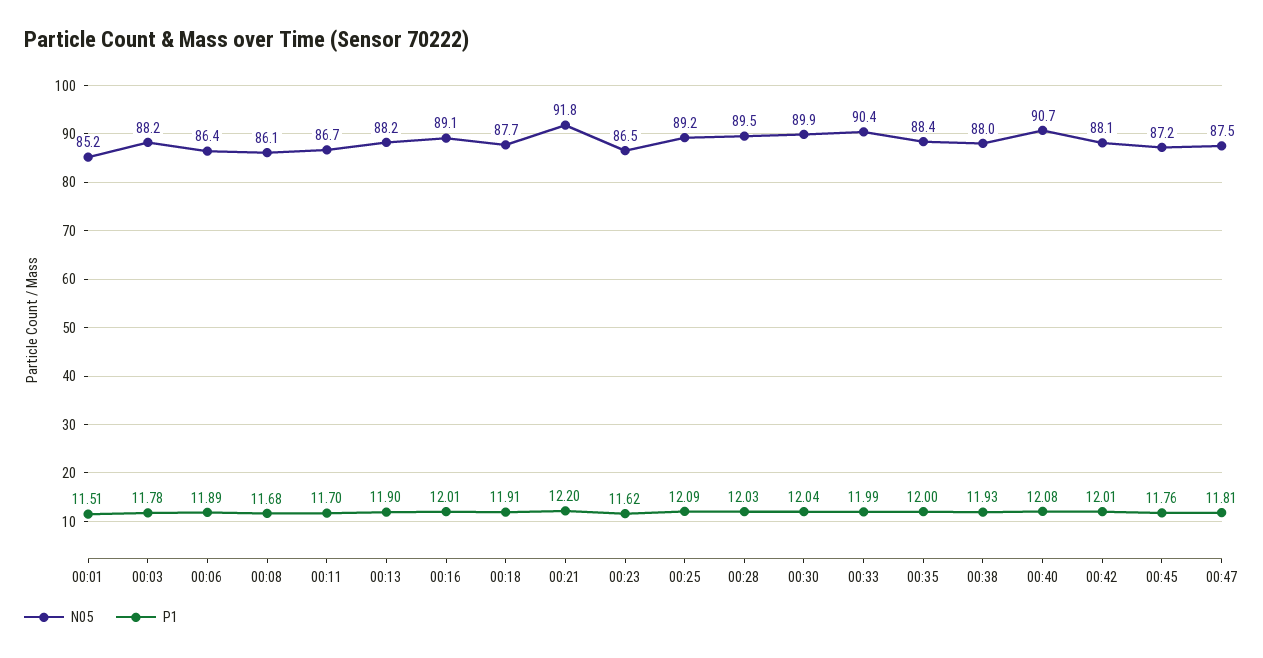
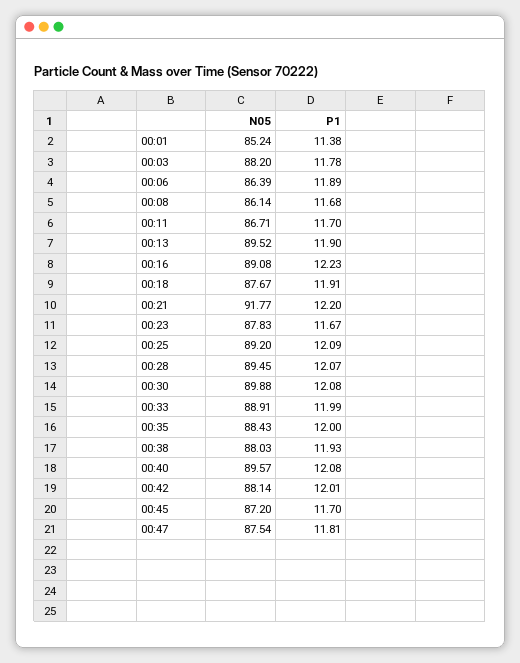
  {
    "N05": {
      "00:01": 85.24,
      "00:03": 88.2,
      "00:06": 86.39,
      "00:08": 86.14,
      "00:11": 86.71,
-     "00:13": 88.2,
+     "00:13": 89.52,
      "00:16": 89.08,
      "00:18": 87.67,
      "00:21": 91.77,
-     "00:23": 86.5,
+     "00:23": 87.83,
      "00:25": 89.2,
      "00:28": 89.45,
      "00:30": 89.88,
-     "00:33": 90.4,
+     "00:33": 88.91,
      "00:35": 88.43,
      "00:38": 88.03,
-     "00:40": 90.7,
+     "00:40": 89.57,
      "00:42": 88.14,
      "00:45": 87.2,
      "00:47": 87.54
    },
    "P1": {
-     "00:01": 11.51,
+     "00:01": 11.38,
      "00:03": 11.78,
      "00:06": 11.89,
      "00:08": 11.68,
      "00:11": 11.7,
      "00:13": 11.9,
-     "00:16": 12.01,
+     "00:16": 12.23,
      "00:18": 11.91,
      "00:21": 12.2,
-     "00:23": 11.62,
+     "00:23": 11.67,
      "00:25": 12.09,
-     "00:28": 12.03,
+     "00:28": 12.07,
-     "00:30": 12.04,
+     "00:30": 12.08,
      "00:33": 11.99,
      "00:35": 12,
      "00:38": 11.93,
      "00:40": 12.08,
      "00:42": 12.01,
-     "00:45": 11.76,
+     "00:45": 11.7,
      "00:47": 11.81
    }
  }

